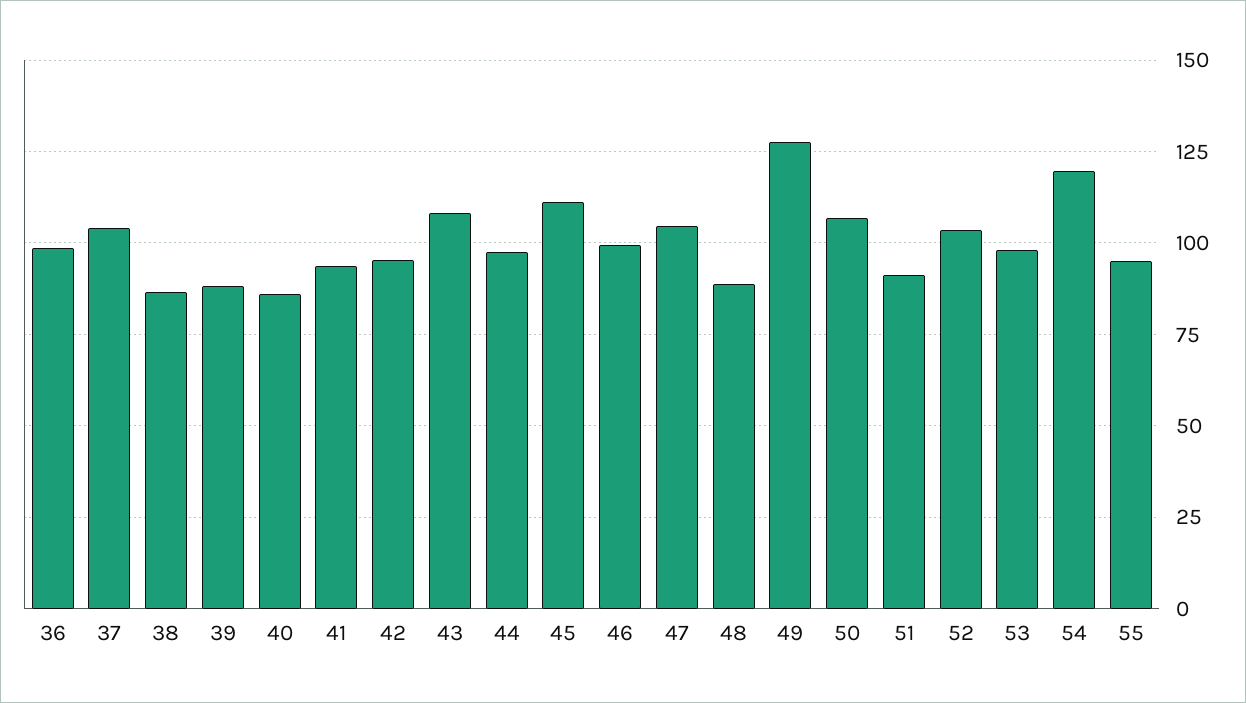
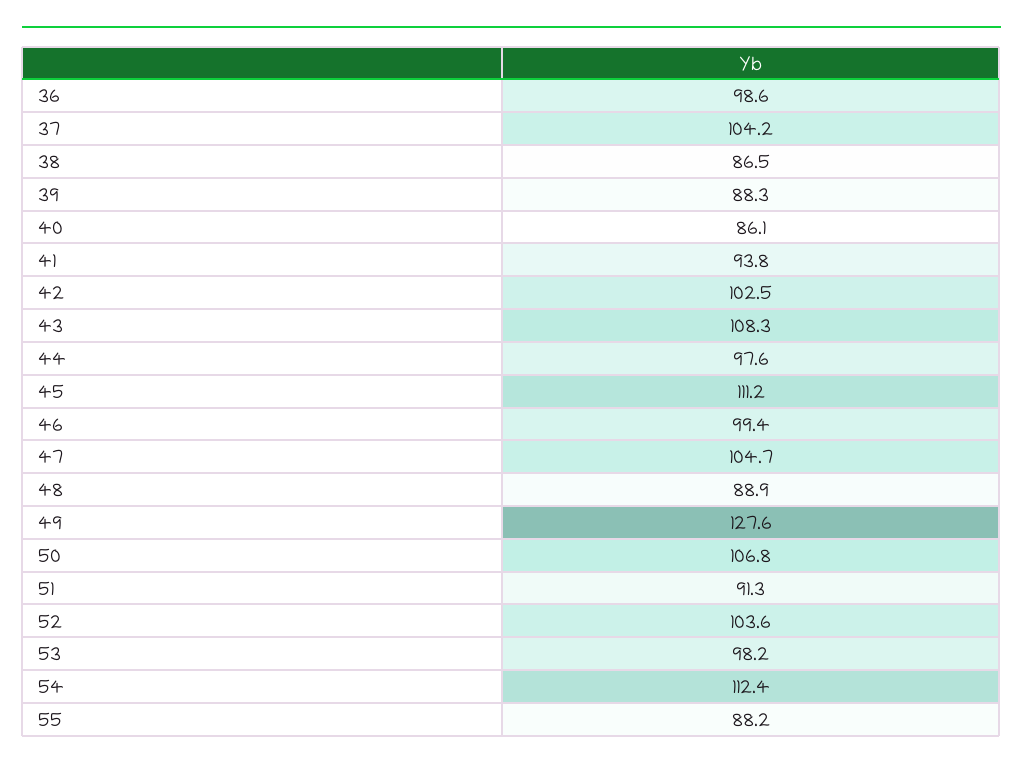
  {
    "36": 98.6,
    "37": 104.2,
    "38": 86.5,
    "39": 88.3,
    "40": 86.1,
    "41": 93.8,
-   "42": 95,
+   "42": 102.5,
    "43": 108.3,
    "44": 97.6,
    "45": 111.2,
    "46": 99.4,
    "47": 104.7,
    "48": 88.9,
    "49": 127.6,
    "50": 106.8,
    "51": 91.3,
    "52": 103.6,
    "53": 98.2,
-   "54": 120,
+   "54": 112.4,
-   "55": 95
+   "55": 88.2
  }

